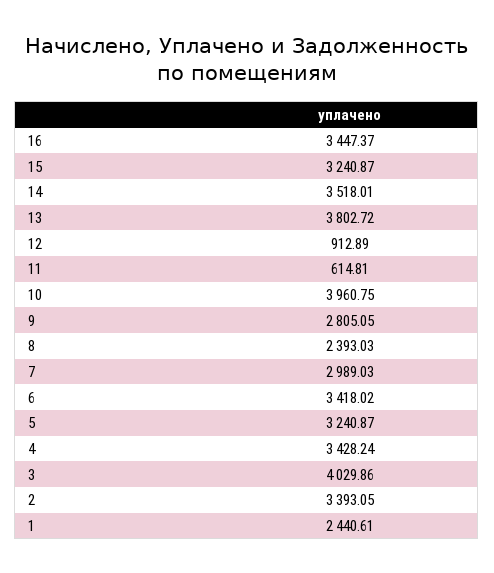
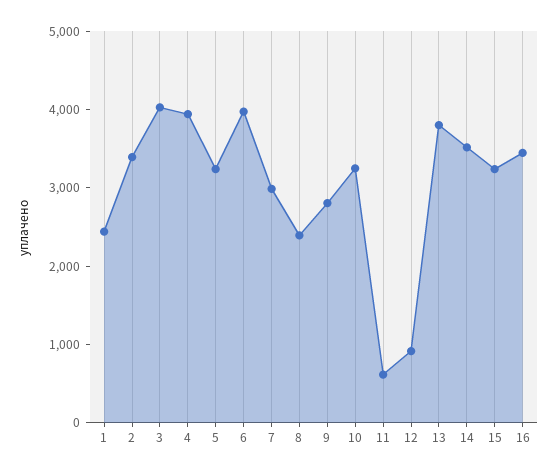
  {
    "16": 3447.37,
    "15": 3240.87,
    "14": 3518.01,
    "13": 3802.72,
    "12": 912.89,
    "11": 614.81,
-   "10": 3960.75,
+   "10": 3200,
    "9": 2805.05,
    "8": 2393.03,
    "7": 2989.03,
-   "6": 3418.02,
+   "6": 4000,
    "5": 3240.87,
-   "4": 3428.24,
+   "4": 4000,
    "3": 4029.86,
    "2": 3393.05,
    "1": 2440.61
  }

